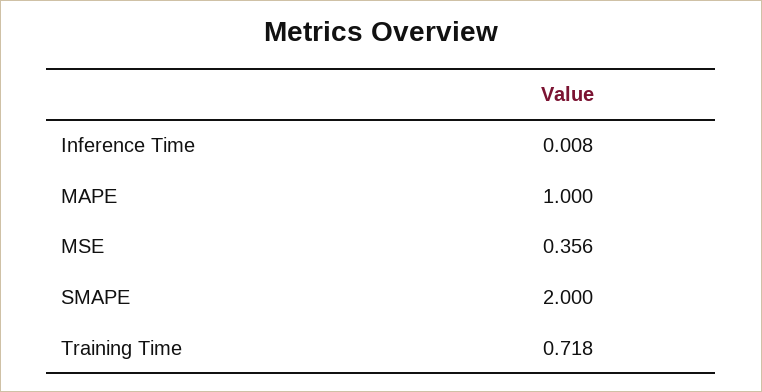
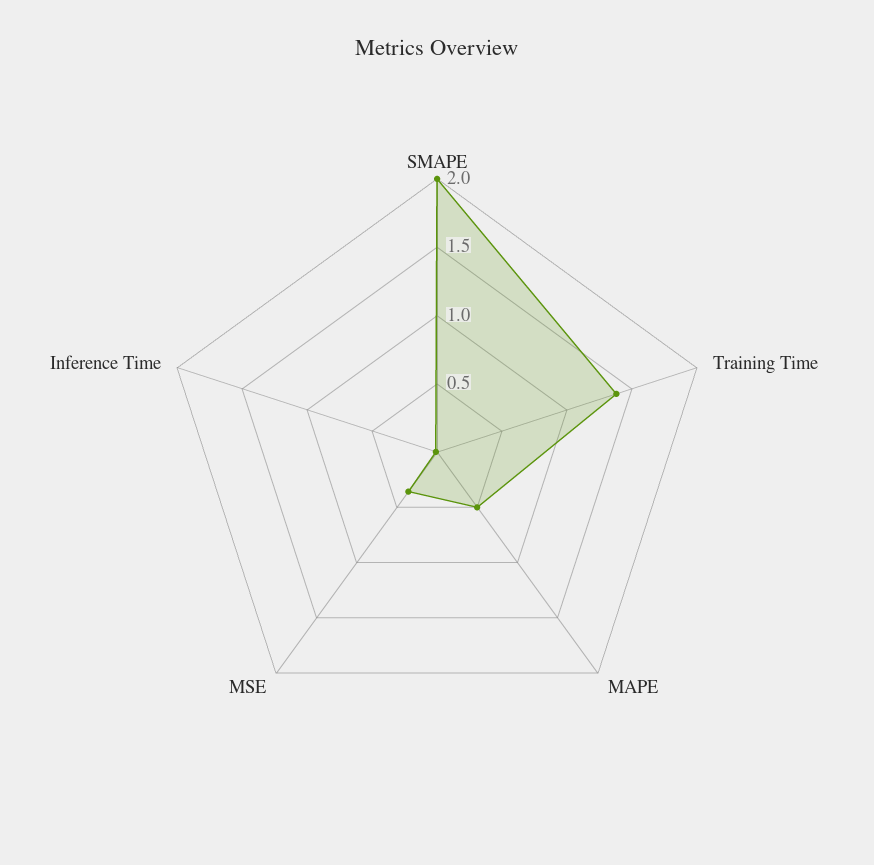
  {
    "Inference Time": 0.008,
-   "MAPE": 1,
+   "MAPE": 0.5,
    "MSE": 0.356,
    "SMAPE": 2,
-   "Training Time": 0.718
+   "Training Time": 1.4
  }

